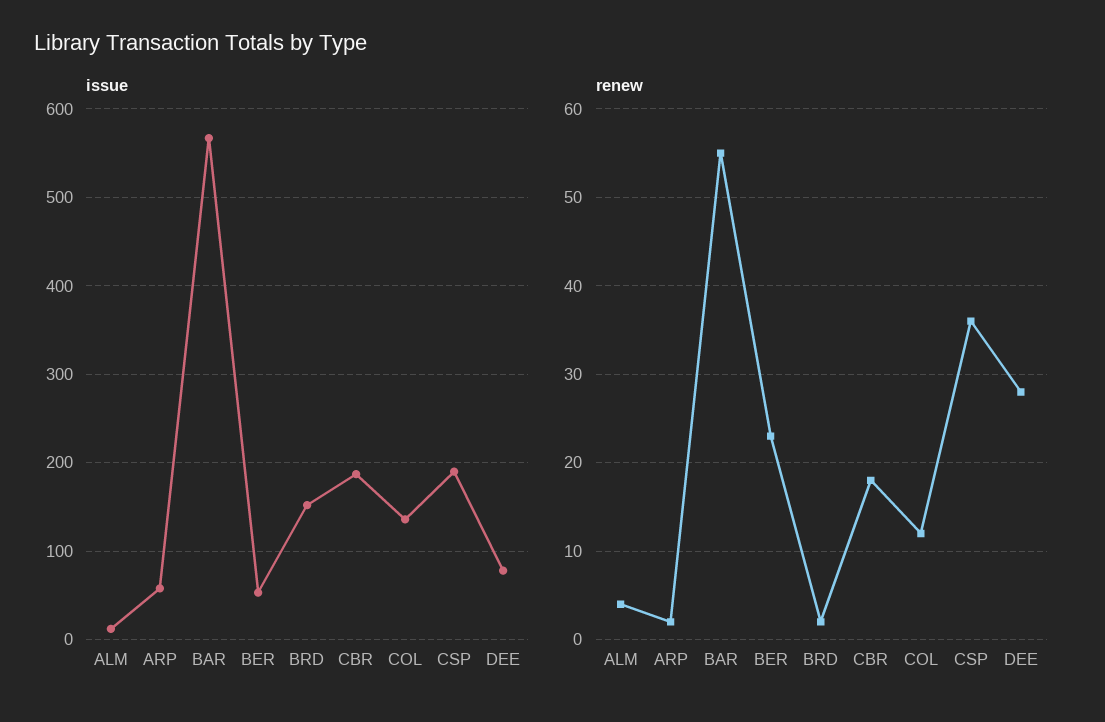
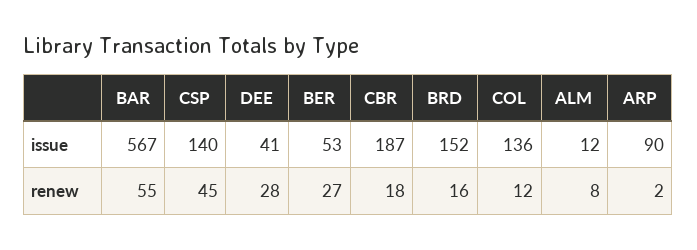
  {
    "issue": {
      "ALM": 12,
-     "ARP": 60,
+     "ARP": 90,
      "BAR": 567,
      "BER": 53,
      "BRD": 152,
      "CBR": 187,
      "COL": 136,
-     "CSP": 190,
+     "CSP": 140,
-     "DEE": 80
+     "DEE": 41
    },
    "renew": {
-     "ALM": 4,
+     "ALM": 8,
      "ARP": 2,
      "BAR": 55,
-     "BER": 23,
+     "BER": 27,
-     "BRD": 2,
+     "BRD": 16,
      "CBR": 18,
      "COL": 12,
-     "CSP": 36,
+     "CSP": 45,
      "DEE": 28
    }
  }

